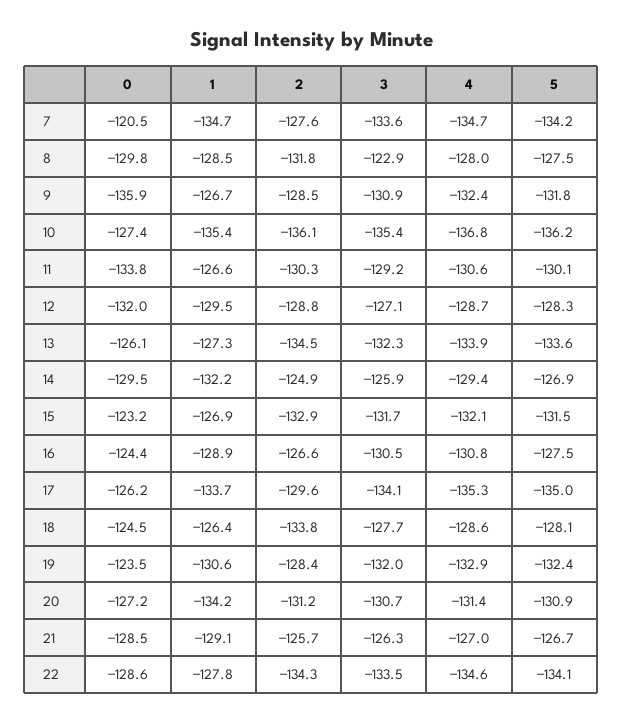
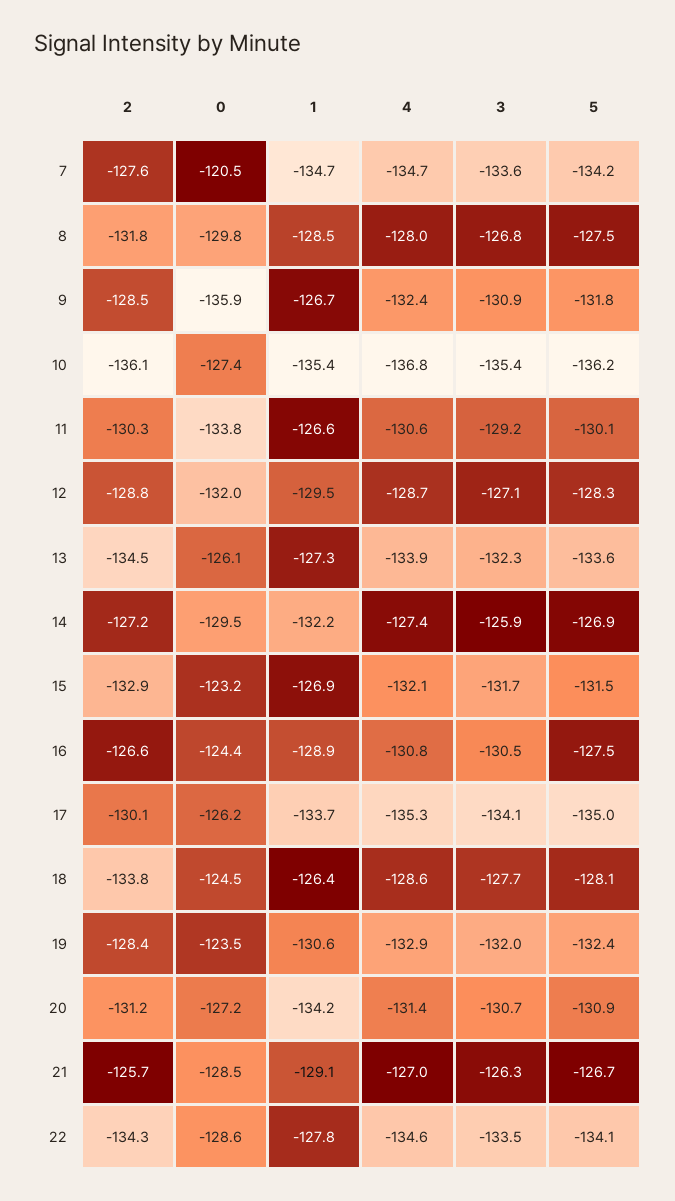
  {
    "0": {
      "7": -120.5,
      "8": -129.8,
      "9": -135.9,
      "10": -127.4,
      "11": -133.8,
      "12": -132,
      "13": -126.1,
      "14": -129.5,
      "15": -123.2,
      "16": -124.4,
      "17": -126.2,
      "18": -124.5,
      "19": -123.5,
      "20": -127.2,
      "21": -128.5,
      "22": -128.6
    },
    "1": {
      "7": -134.7,
      "8": -128.5,
      "9": -126.7,
      "10": -135.4,
      "11": -126.6,
      "12": -129.5,
      "13": -127.3,
      "14": -132.2,
      "15": -126.9,
      "16": -128.9,
      "17": -133.7,
      "18": -126.4,
      "19": -130.6,
      "20": -134.2,
      "21": -129.1,
      "22": -127.8
    },
    "2": {
      "7": -127.6,
      "8": -131.8,
      "9": -128.5,
      "10": -136.1,
      "11": -130.3,
      "12": -128.8,
      "13": -134.5,
-     "14": -124.9,
+     "14": -127.2,
      "15": -132.9,
      "16": -126.6,
-     "17": -129.6,
+     "17": -130.1,
      "18": -133.8,
      "19": -128.4,
      "20": -131.2,
      "21": -125.7,
      "22": -134.3
    },
    "3": {
      "7": -133.6,
-     "8": -122.9,
+     "8": -126.8,
      "9": -130.9,
      "10": -135.4,
      "11": -129.2,
      "12": -127.1,
      "13": -132.3,
      "14": -125.9,
      "15": -131.7,
      "16": -130.5,
      "17": -134.1,
      "18": -127.7,
      "19": -132,
      "20": -130.7,
      "21": -126.3,
      "22": -133.5
    },
    "4": {
      "7": -134.7,
      "8": -128,
      "9": -132.4,
      "10": -136.8,
      "11": -130.6,
      "12": -128.7,
      "13": -133.9,
-     "14": -129.4,
+     "14": -127.4,
      "15": -132.1,
      "16": -130.8,
      "17": -135.3,
      "18": -128.6,
      "19": -132.9,
      "20": -131.4,
      "21": -127,
      "22": -134.6
    },
    "5": {
      "7": -134.2,
      "8": -127.5,
      "9": -131.8,
      "10": -136.2,
      "11": -130.1,
      "12": -128.3,
      "13": -133.6,
      "14": -126.9,
      "15": -131.5,
      "16": -127.5,
      "17": -135,
      "18": -128.1,
      "19": -132.4,
      "20": -130.9,
      "21": -126.7,
      "22": -134.1
    }
  }

